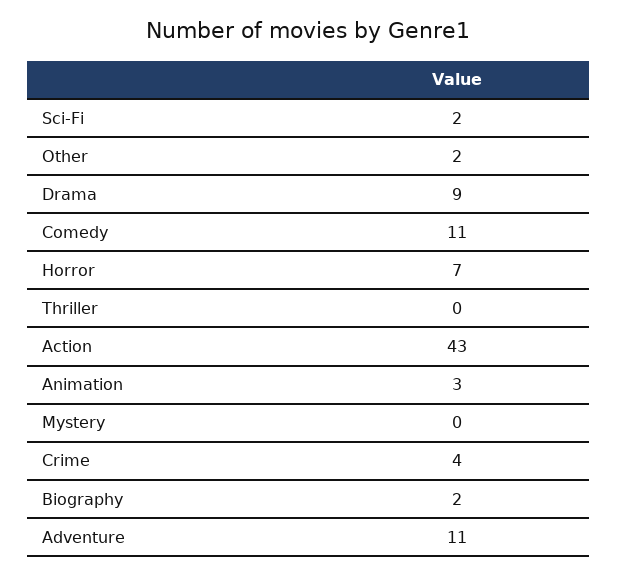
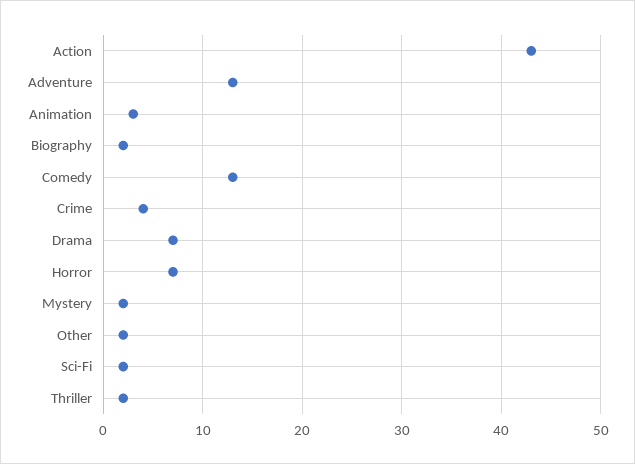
  {
    "Sci-Fi": 2,
    "Other": 2,
-   "Drama": 9,
+   "Drama": 7,
-   "Comedy": 11,
+   "Comedy": 13,
    "Horror": 7,
-   "Thriller": 0,
+   "Thriller": 2,
    "Action": 43,
    "Animation": 3,
-   "Mystery": 0,
+   "Mystery": 2,
    "Crime": 4,
    "Biography": 2,
-   "Adventure": 11
+   "Adventure": 13
  }

